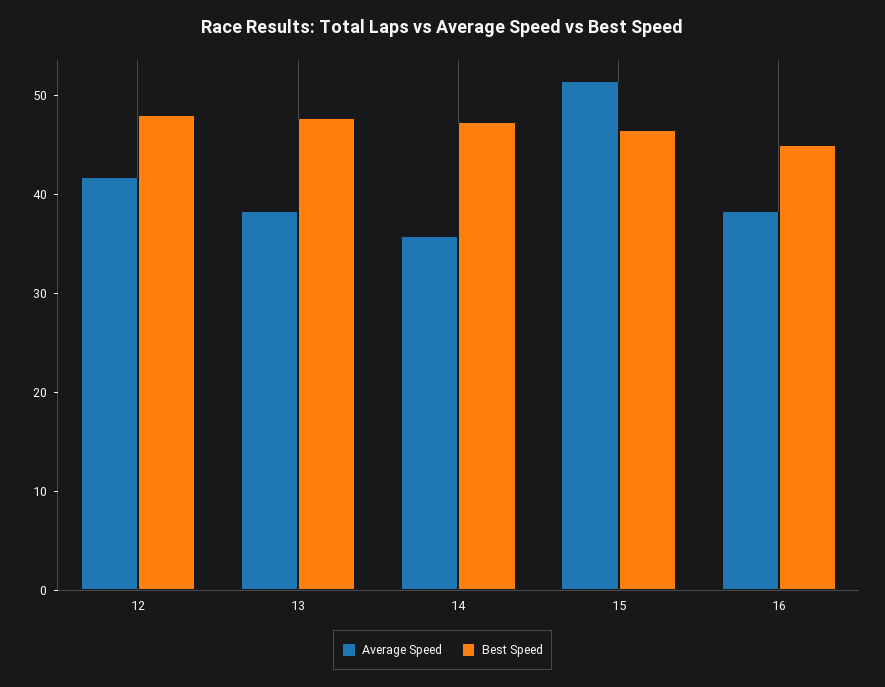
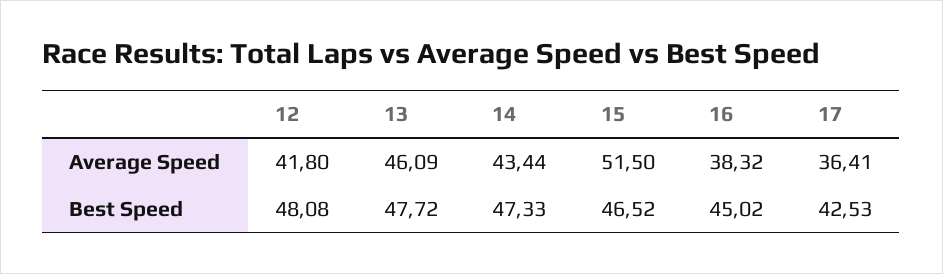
  {
    "Average Speed": {
      "12": 41.8,
-     "13": 38,
+     "13": 46.09,
-     "14": 36,
+     "14": 43.44,
      "15": 51.5,
-     "16": 38.32
+     "16": 38.32,
+     "17": 36.41
    },
    "Best Speed": {
      "12": 48.08,
      "13": 47.72,
      "14": 47.33,
      "15": 46.52,
-     "16": 45.02
+     "16": 45.02,
+     "17": 42.53
    }
  }

